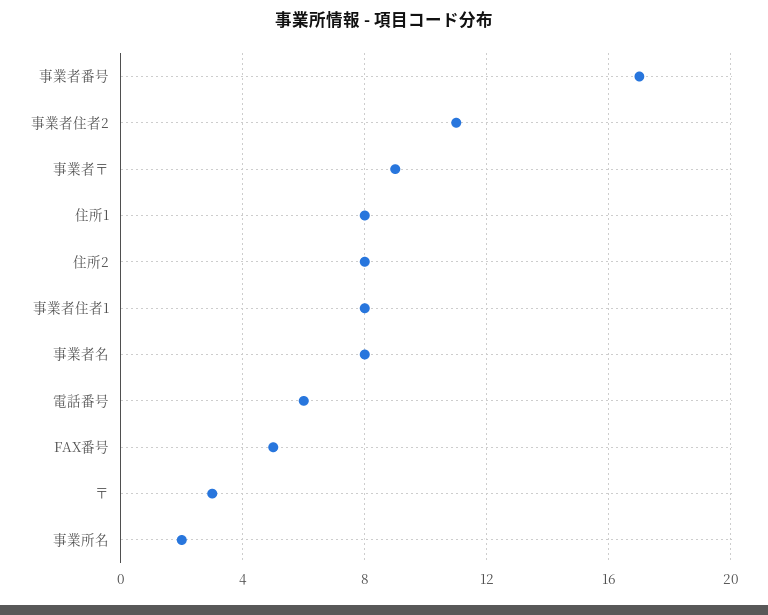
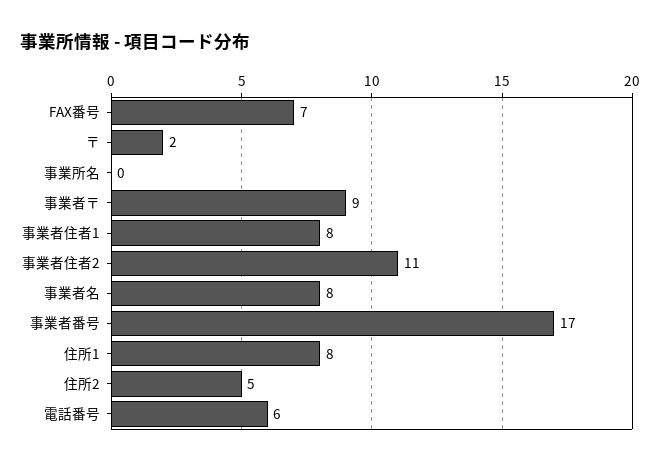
  {
    "事業者番号": 17,
    "事業者住者2": 11,
    "事業者〒": 9,
    "住所1": 8,
-   "住所2": 8,
+   "住所2": 5,
    "事業者住者1": 8,
    "事業者名": 8,
    "電話番号": 6,
-   "FAX番号": 5,
+   "FAX番号": 7,
-   "〒": 3,
+   "〒": 2,
-   "事業所名": 2
+   "事業所名": 0
  }

